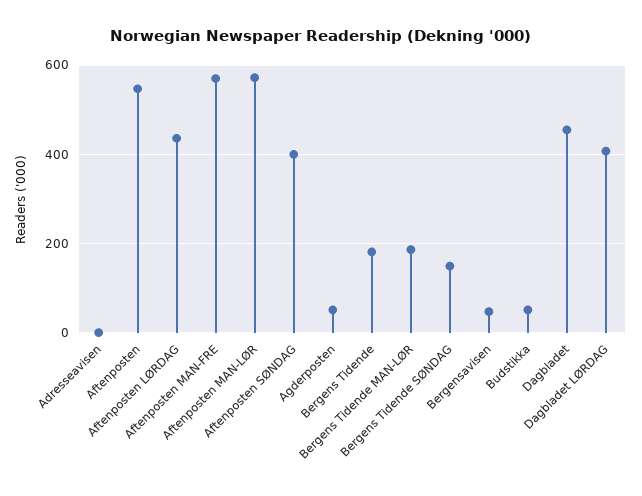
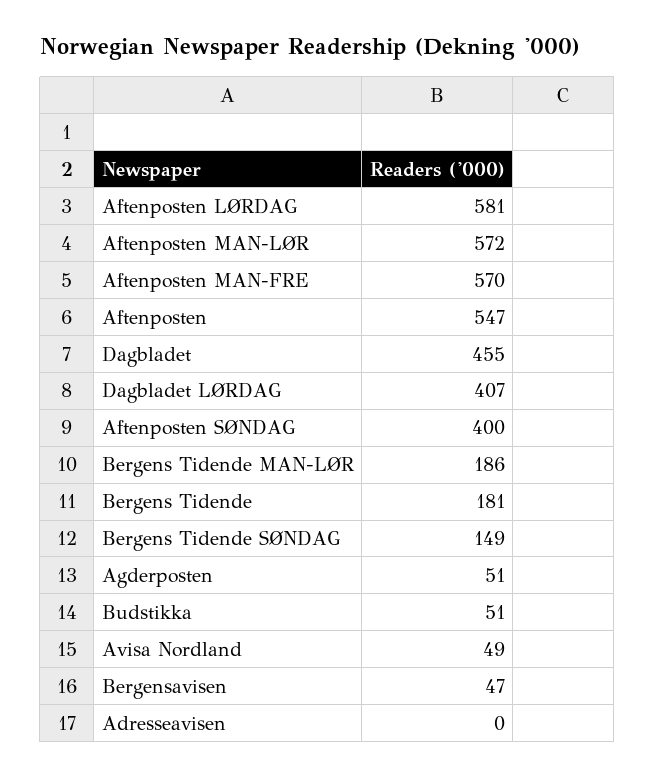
  {
    "Adresseavisen": 0,
    "Aftenposten": 547,
-   "Aftenposten LØRDAG": 440,
+   "Aftenposten LØRDAG": 581,
    "Aftenposten MAN-FRE": 570,
    "Aftenposten MAN-LØR": 572,
    "Aftenposten SØNDAG": 400,
    "Agderposten": 51,
    "Bergens Tidende": 181,
    "Bergens Tidende MAN-LØR": 186,
    "Bergens Tidende SØNDAG": 149,
    "Bergensavisen": 47,
    "Budstikka": 51,
    "Dagbladet": 455,
-   "Dagbladet LØRDAG": 407
+   "Dagbladet LØRDAG": 407,
+   "Avisa Nordland": 49
  }

